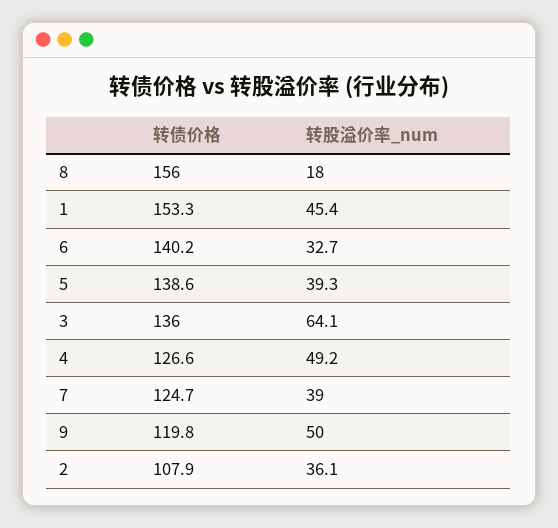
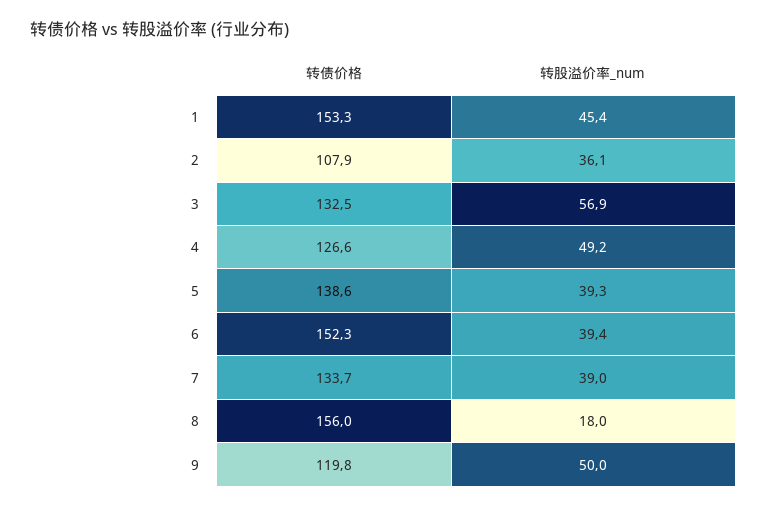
  {
    "转债价格": {
      "8": 156,
      "1": 153.3,
-     "6": 140.2,
+     "6": 152.3,
      "5": 138.6,
-     "3": 136,
+     "3": 132.5,
      "4": 126.6,
-     "7": 124.7,
+     "7": 133.7,
      "9": 119.8,
      "2": 107.9
    },
    "转股溢价率_num": {
      "8": 18,
      "1": 45.4,
-     "6": 32.7,
+     "6": 39.4,
      "5": 39.3,
-     "3": 64.1,
+     "3": 56.9,
      "4": 49.2,
      "7": 39,
      "9": 50,
      "2": 36.1
    }
  }

